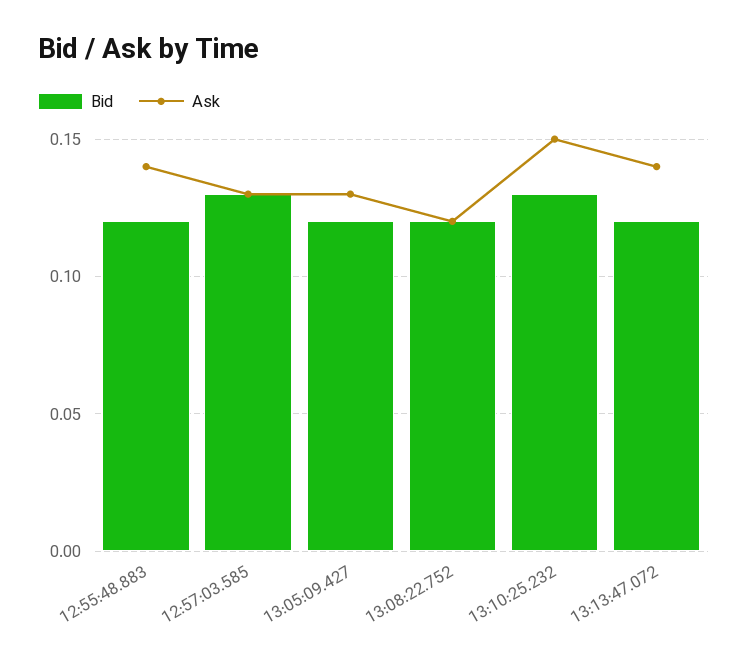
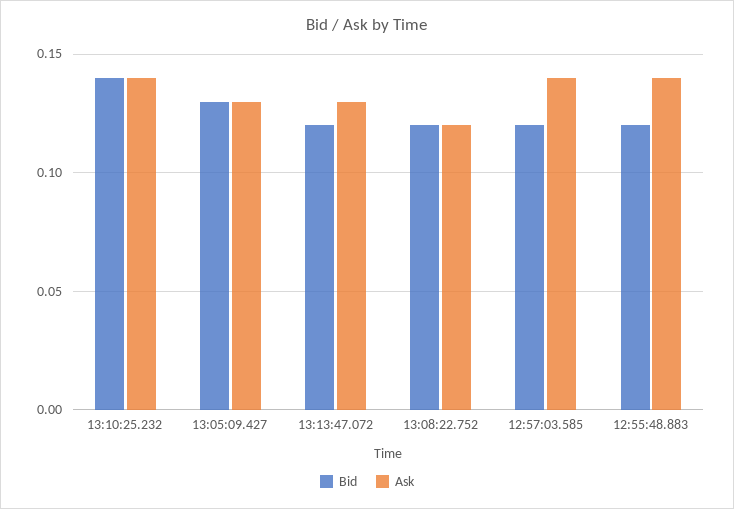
  {
    "Bid": {
      "12:55:48.883": 0.12,
-     "12:57:03.585": 0.13,
+     "12:57:03.585": 0.12,
-     "13:05:09.427": 0.12,
+     "13:05:09.427": 0.13,
      "13:08:22.752": 0.12,
-     "13:10:25.232": 0.13,
+     "13:10:25.232": 0.14,
      "13:13:47.072": 0.12
    },
    "Ask": {
      "12:55:48.883": 0.14,
-     "12:57:03.585": 0.13,
+     "12:57:03.585": 0.14,
      "13:05:09.427": 0.13,
      "13:08:22.752": 0.12,
-     "13:10:25.232": 0.15,
+     "13:10:25.232": 0.14,
-     "13:13:47.072": 0.14
+     "13:13:47.072": 0.13
    }
  }

